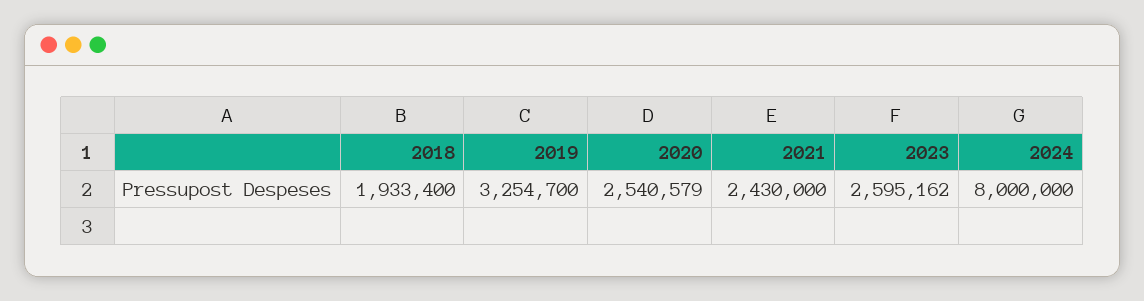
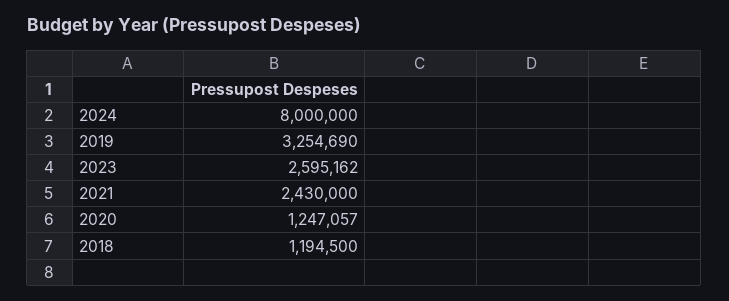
  {
-   "2018": 1933400,
+   "2018": 1194500,
-   "2019": 3254700,
+   "2019": 3254690,
-   "2020": 2540579,
+   "2020": 1247057,
    "2021": 2430000,
    "2023": 2595162,
    "2024": 8000000
  }

